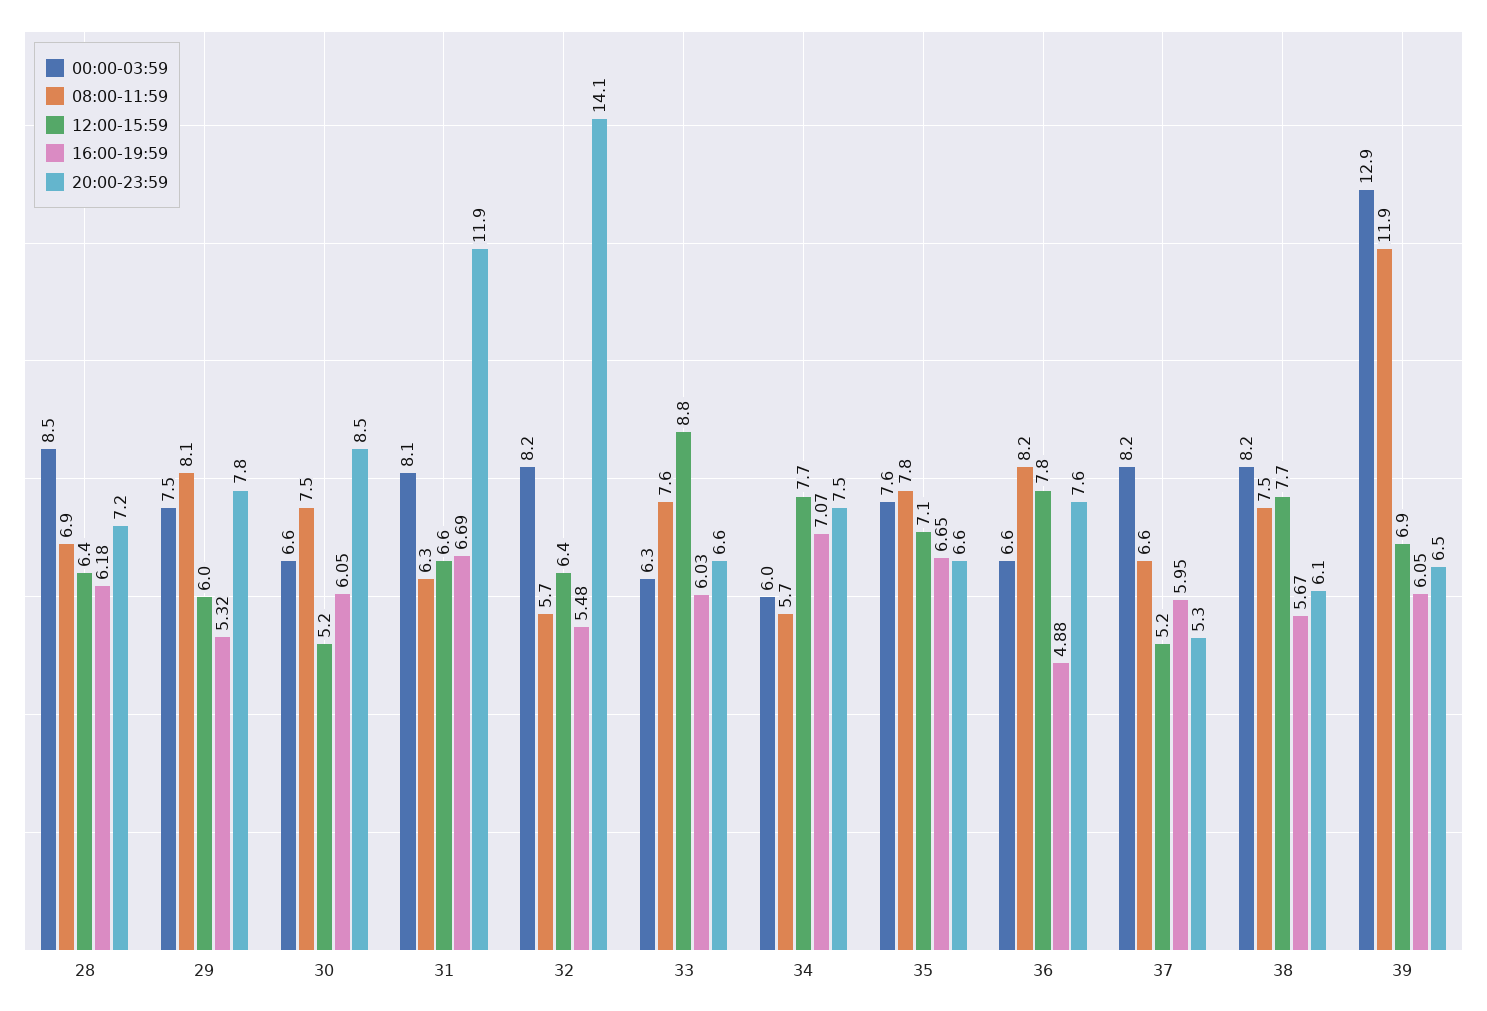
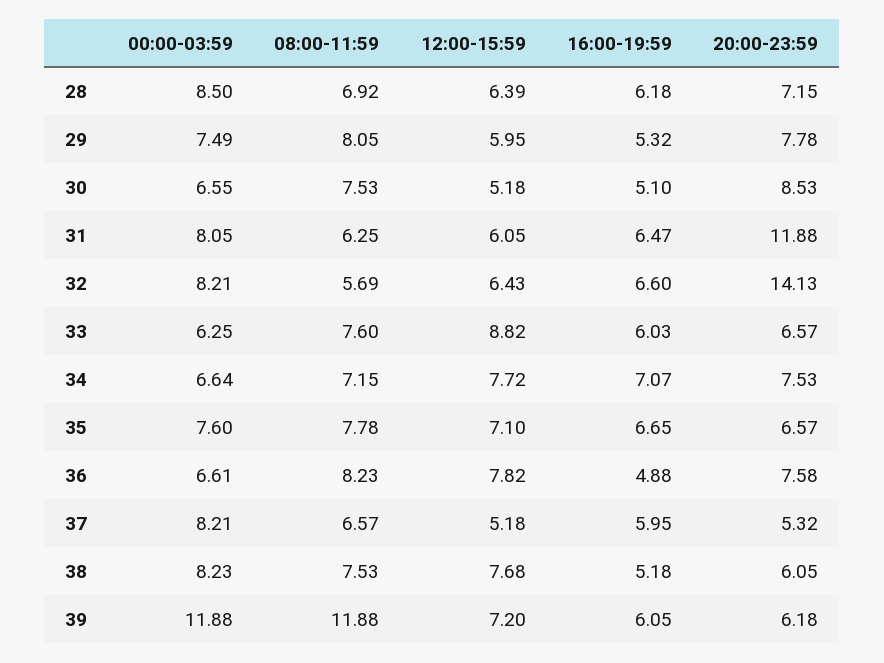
  {
    "00:00-03:59": {
      "28": 8.5,
      "29": 7.49,
      "30": 6.55,
      "31": 8.05,
      "32": 8.21,
      "33": 6.25,
-     "34": 6,
+     "34": 6.64,
      "35": 7.6,
      "36": 6.61,
      "37": 8.21,
      "38": 8.23,
-     "39": 12.9
+     "39": 11.88
    },
    "08:00-11:59": {
      "28": 6.92,
      "29": 8.05,
      "30": 7.53,
      "31": 6.25,
      "32": 5.69,
      "33": 7.6,
-     "34": 5.7,
+     "34": 7.15,
      "35": 7.78,
      "36": 8.23,
      "37": 6.57,
      "38": 7.53,
      "39": 11.88
    },
    "12:00-15:59": {
      "28": 6.39,
      "29": 5.95,
      "30": 5.18,
-     "31": 6.6,
+     "31": 6.05,
      "32": 6.43,
      "33": 8.82,
      "34": 7.72,
      "35": 7.1,
      "36": 7.82,
      "37": 5.18,
      "38": 7.68,
-     "39": 6.9
+     "39": 7.2
    },
    "16:00-19:59": {
      "28": 6.18,
      "29": 5.32,
-     "30": 6.05,
+     "30": 5.1,
-     "31": 6.69,
+     "31": 6.47,
-     "32": 5.48,
+     "32": 6.6,
      "33": 6.03,
      "34": 7.07,
      "35": 6.65,
      "36": 4.88,
      "37": 5.95,
-     "38": 5.67,
+     "38": 5.18,
      "39": 6.05
    },
    "20:00-23:59": {
      "28": 7.15,
      "29": 7.78,
      "30": 8.53,
      "31": 11.88,
      "32": 14.13,
      "33": 6.57,
      "34": 7.53,
      "35": 6.57,
      "36": 7.58,
      "37": 5.32,
      "38": 6.05,
-     "39": 6.5
+     "39": 6.18
    }
  }

